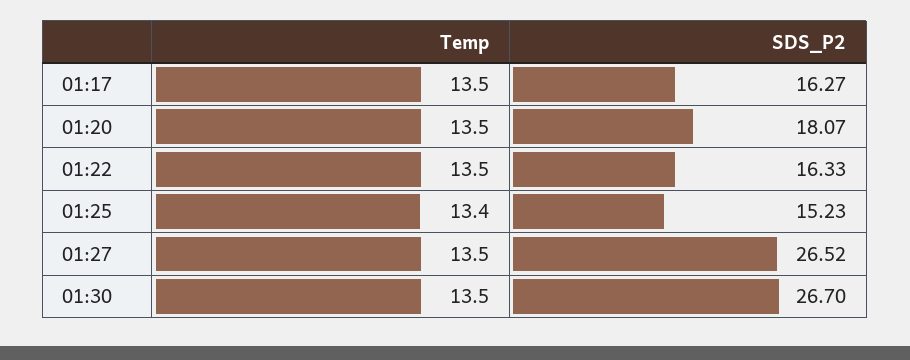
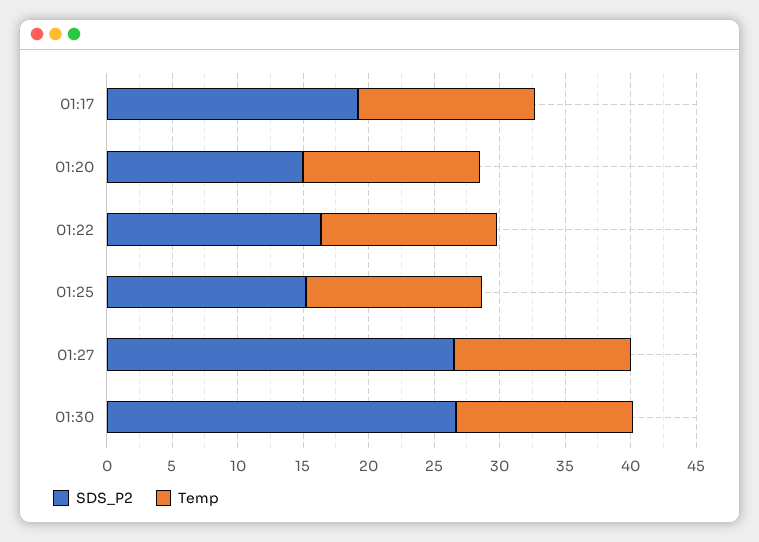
  {
    "Temp": {
      "01:17": 13.5,
      "01:20": 13.5,
      "01:22": 13.5,
      "01:25": 13.4,
      "01:27": 13.5,
      "01:30": 13.5
    },
    "SDS_P2": {
-     "01:17": 16.27,
+     "01:17": 19,
-     "01:20": 18.07,
+     "01:20": 15,
      "01:22": 16.33,
      "01:25": 15.23,
      "01:27": 26.52,
      "01:30": 26.7
    }
  }

